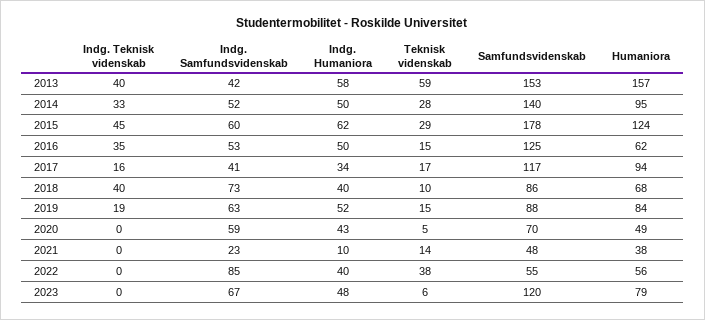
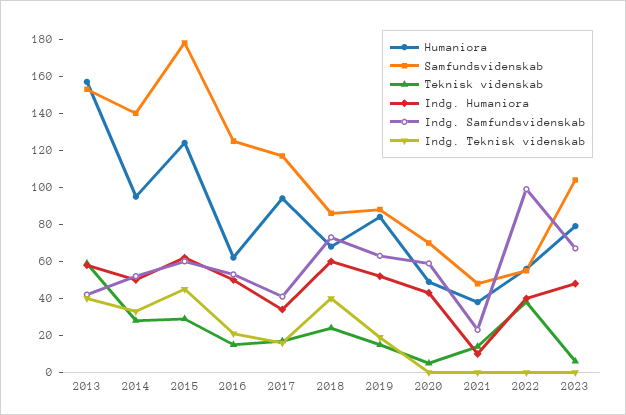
  {
    "Indg. Teknisk videnskab": {
      "2013": 40,
      "2014": 33,
      "2015": 45,
-     "2016": 35,
+     "2016": 20,
      "2017": 16,
      "2018": 40,
      "2019": 19,
      "2020": 0,
      "2021": 0,
      "2022": 0,
      "2023": 0
    },
    "Indg. Samfundsvidenskab": {
      "2013": 42,
      "2014": 52,
      "2015": 60,
      "2016": 53,
      "2017": 41,
      "2018": 73,
      "2019": 63,
      "2020": 59,
      "2021": 23,
-     "2022": 85,
+     "2022": 100,
      "2023": 67
    },
    "Indg. Humaniora": {
      "2013": 58,
      "2014": 50,
      "2015": 62,
      "2016": 50,
      "2017": 34,
-     "2018": 40,
+     "2018": 60,
      "2019": 52,
      "2020": 43,
      "2021": 10,
      "2022": 40,
      "2023": 48
    },
    "Teknisk videnskab": {
      "2013": 59,
      "2014": 28,
      "2015": 29,
      "2016": 15,
      "2017": 17,
-     "2018": 10,
+     "2018": 25,
      "2019": 15,
      "2020": 5,
      "2021": 14,
      "2022": 38,
      "2023": 6
    },
    "Samfundsvidenskab": {
      "2013": 153,
      "2014": 140,
      "2015": 178,
      "2016": 125,
      "2017": 117,
      "2018": 86,
      "2019": 88,
      "2020": 70,
      "2021": 48,
      "2022": 55,
-     "2023": 120
+     "2023": 105
    },
    "Humaniora": {
      "2013": 157,
      "2014": 95,
      "2015": 124,
      "2016": 62,
      "2017": 94,
      "2018": 68,
      "2019": 84,
      "2020": 49,
      "2021": 38,
      "2022": 56,
      "2023": 79
    }
  }

